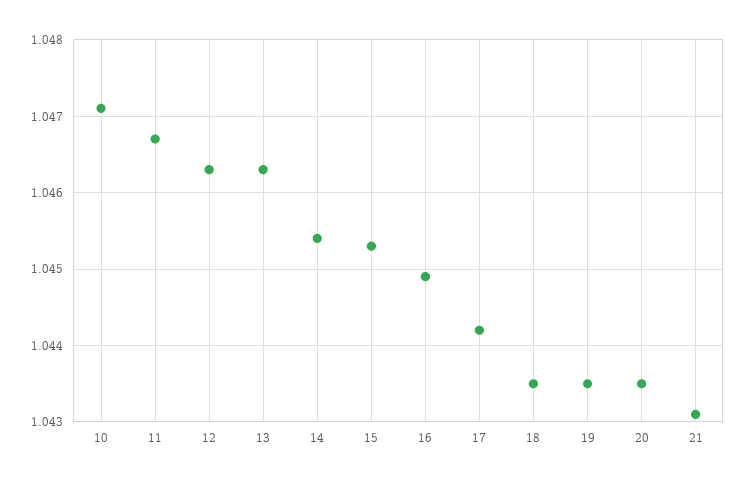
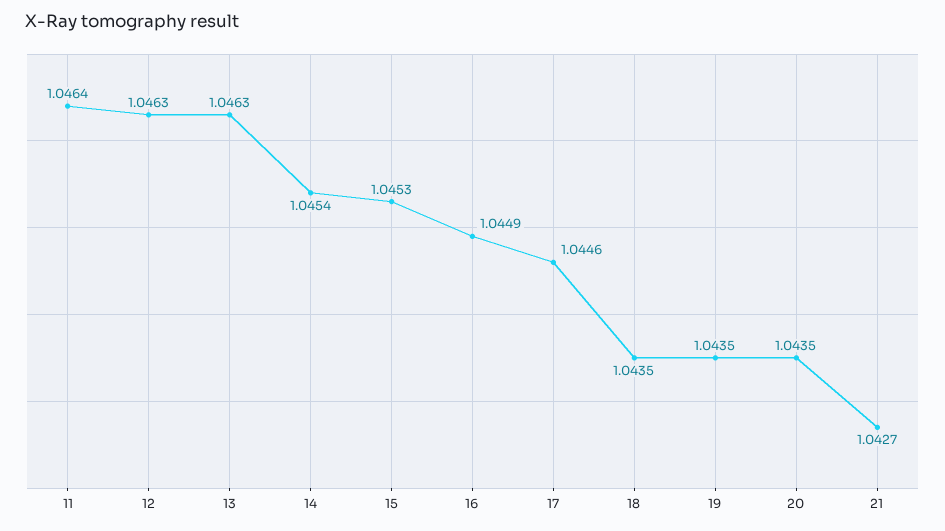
  {
-   "10": 1.0471,
-   "11": 1.0467,
+   "11": 1.0464,
    "12": 1.0463,
    "13": 1.0463,
    "14": 1.0454,
    "15": 1.0453,
    "16": 1.0449,
-   "17": 1.0442,
+   "17": 1.0446,
    "18": 1.0435,
    "19": 1.0435,
    "20": 1.0435,
-   "21": 1.0431
+   "21": 1.0427
  }

